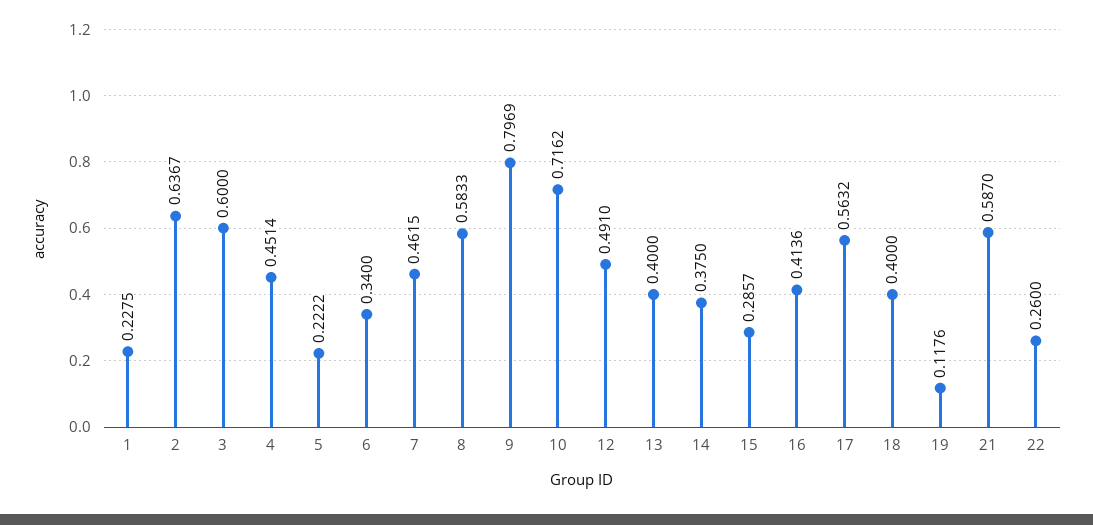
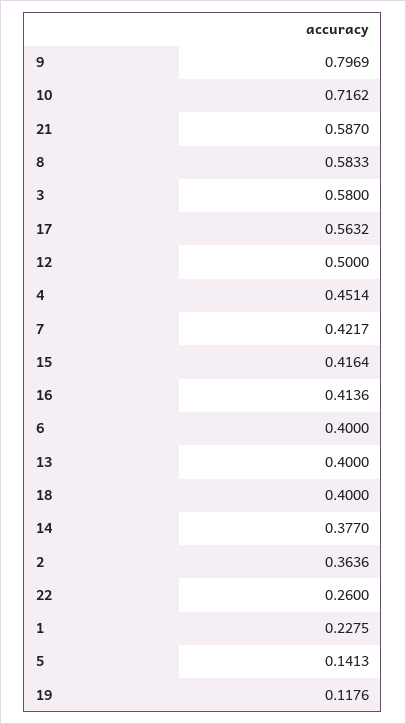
  {
    "1": 0.2275,
-   "2": 0.6367,
+   "2": 0.3636,
-   "3": 0.6,
+   "3": 0.58,
    "4": 0.4514,
-   "5": 0.2222,
+   "5": 0.1413,
-   "6": 0.34,
+   "6": 0.4,
-   "7": 0.4615,
+   "7": 0.4217,
    "8": 0.5833,
    "9": 0.7969,
    "10": 0.7162,
-   "12": 0.491,
+   "12": 0.5,
    "13": 0.4,
-   "14": 0.375,
+   "14": 0.377,
-   "15": 0.2857,
+   "15": 0.4164,
    "16": 0.4136,
    "17": 0.5632,
    "18": 0.4,
    "19": 0.1176,
    "21": 0.587,
    "22": 0.26
  }

